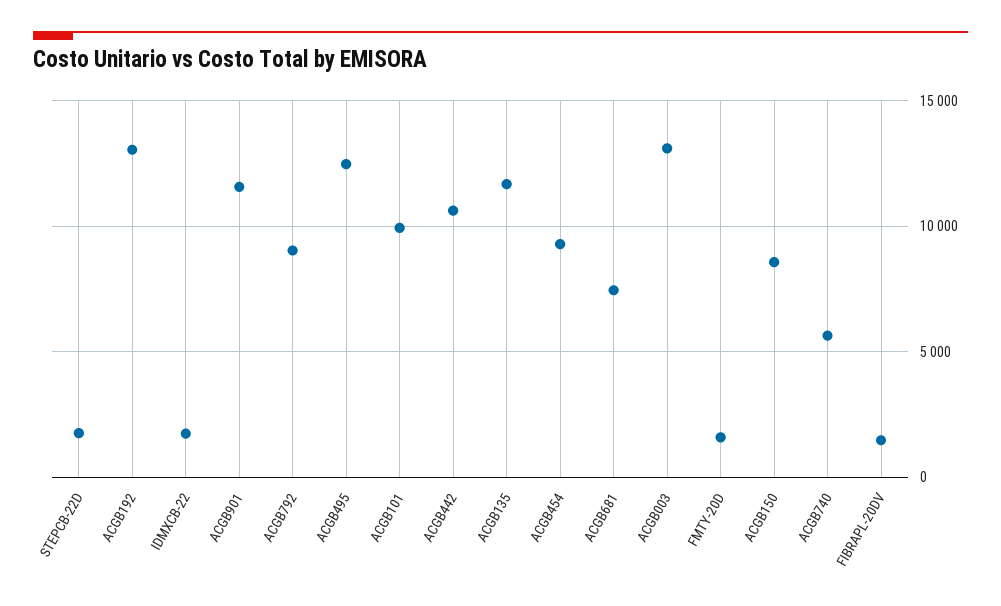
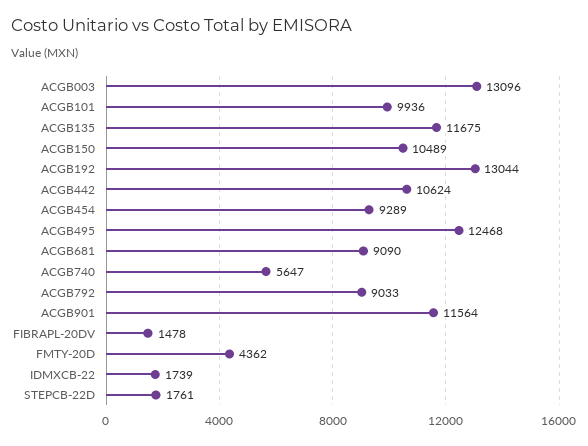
  {
    "STEPCB-22D": 1761,
    "ACGB192": 13044,
    "IDMXCB-22": 1739,
    "ACGB901": 11564,
    "ACGB792": 9033,
    "ACGB495": 12468,
    "ACGB101": 9936,
    "ACGB442": 10624,
    "ACGB135": 11675,
    "ACGB454": 9289,
-   "ACGB681": 7500,
+   "ACGB681": 9090,
    "ACGB003": 13096,
-   "FMTY-20D": 1500,
+   "FMTY-20D": 4362,
-   "ACGB150": 8500,
+   "ACGB150": 10489,
    "ACGB740": 5647,
    "FIBRAPL-20DV": 1478
  }

